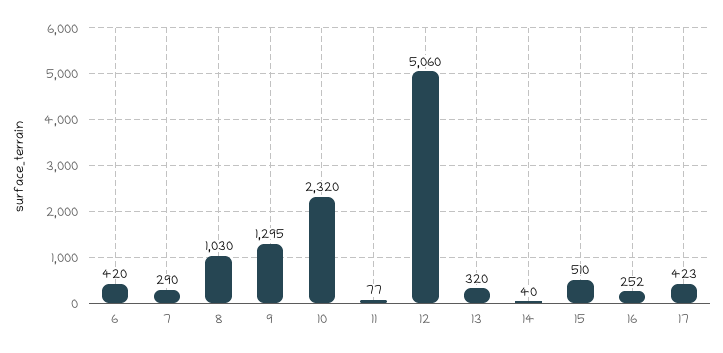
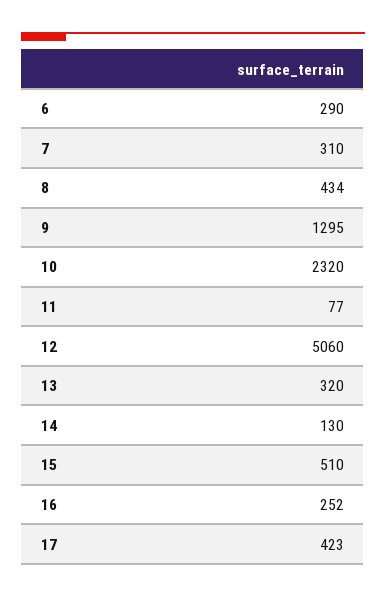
  {
-   "6": 420,
+   "6": 290,
-   "7": 290,
+   "7": 310,
-   "8": 1030,
+   "8": 434,
    "9": 1295,
    "10": 2320,
    "11": 77,
    "12": 5060,
    "13": 320,
-   "14": 40,
+   "14": 130,
    "15": 510,
    "16": 252,
    "17": 423
  }

